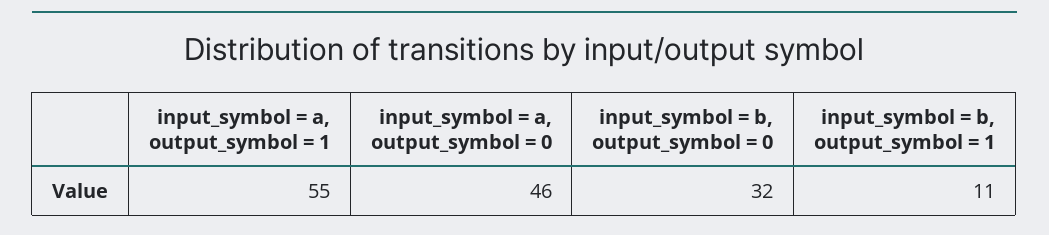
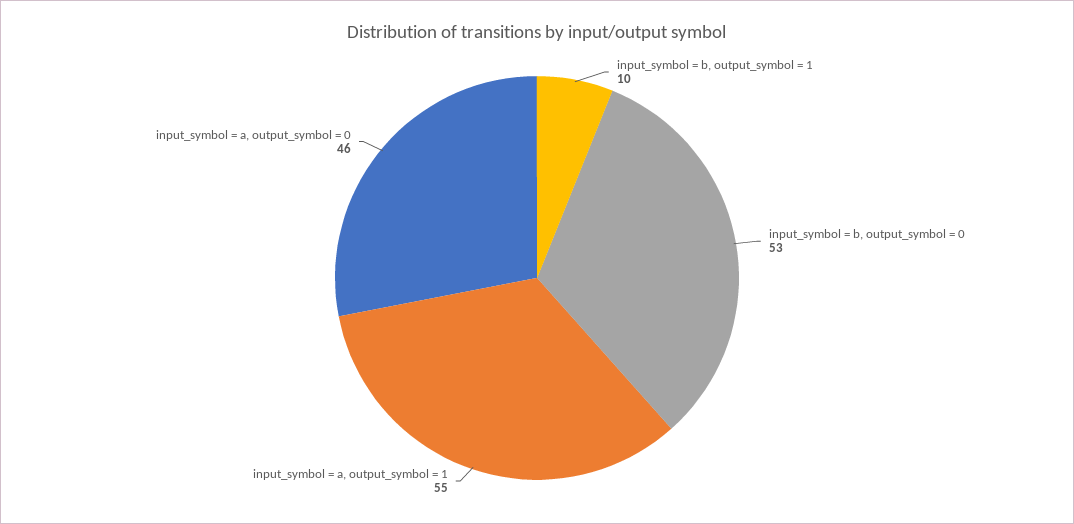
  {
    "input_symbol = a, output_symbol = 1": 55,
    "input_symbol = a, output_symbol = 0": 46,
-   "input_symbol = b, output_symbol = 0": 32,
+   "input_symbol = b, output_symbol = 0": 53,
-   "input_symbol = b, output_symbol = 1": 11
+   "input_symbol = b, output_symbol = 1": 10
  }

